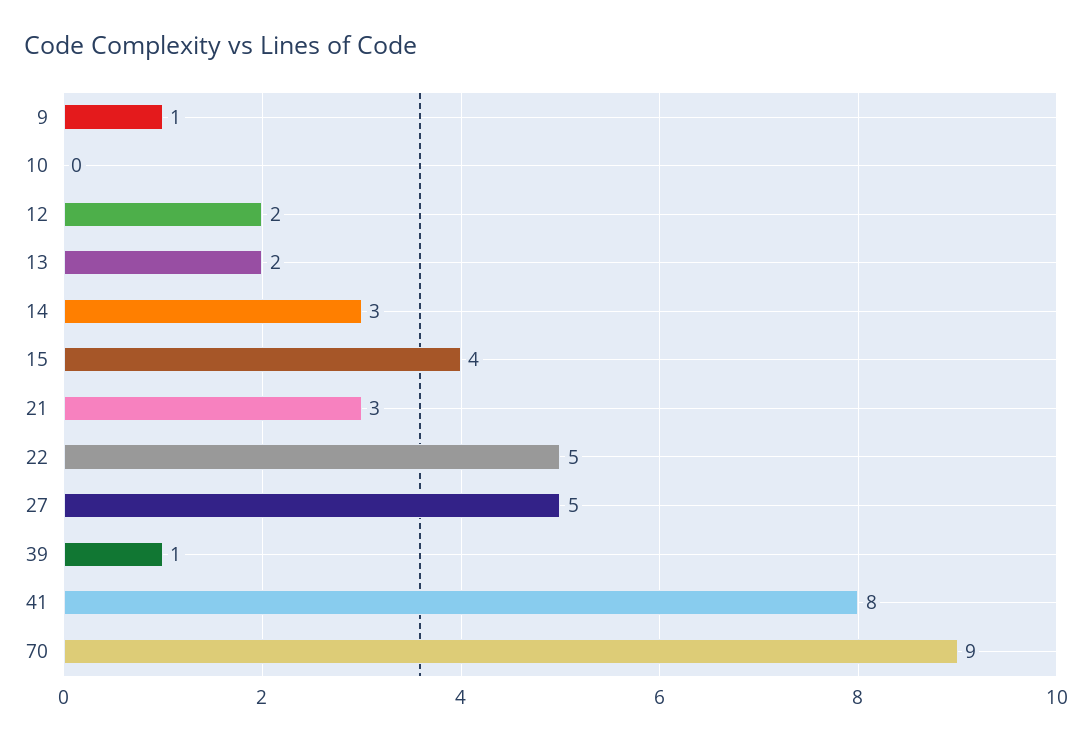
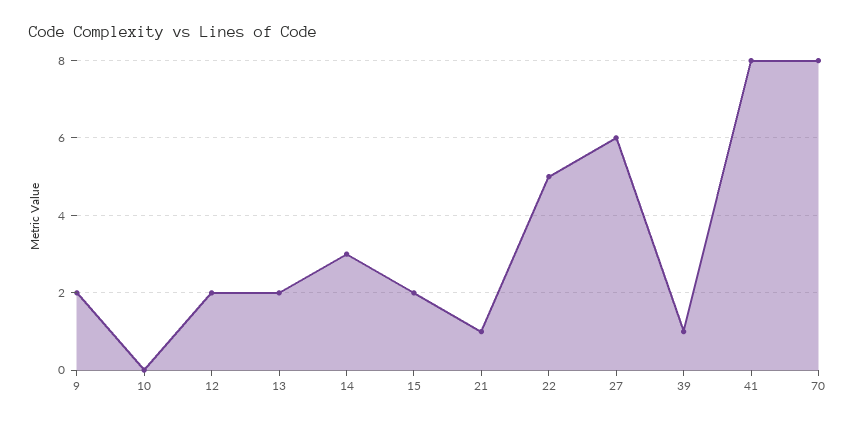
  {
-   "9": 1,
+   "9": 2,
    "10": 0,
    "12": 2,
    "13": 2,
    "14": 3,
-   "15": 4,
+   "15": 2,
-   "21": 3,
+   "21": 1,
    "22": 5,
-   "27": 5,
+   "27": 6,
    "39": 1,
    "41": 8,
-   "70": 9
+   "70": 8
  }

